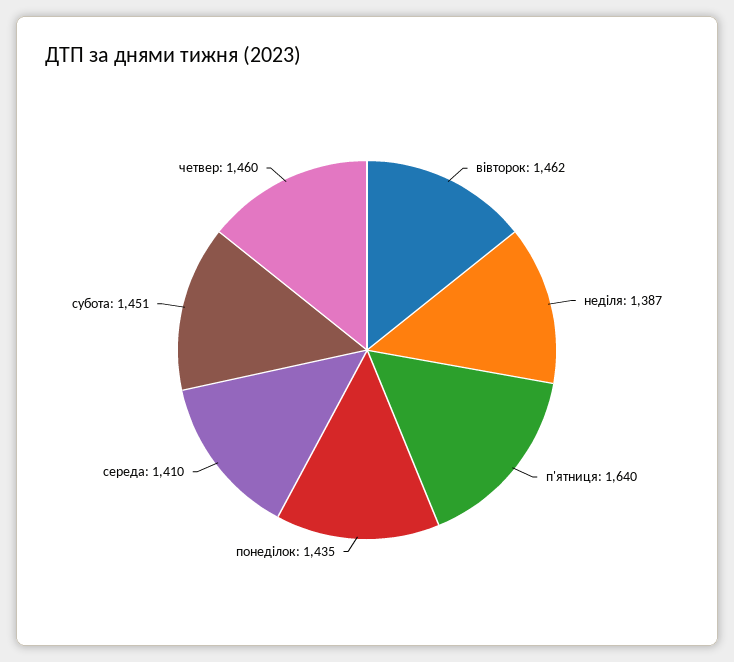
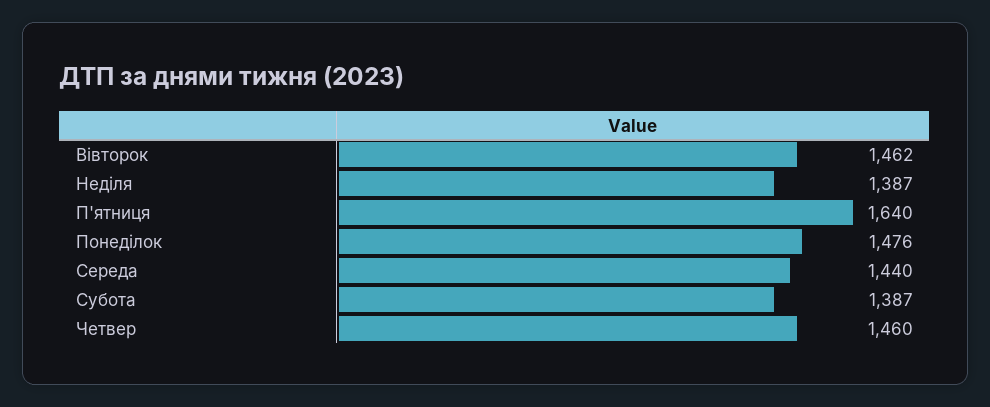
  {
    "вівторок": 1462,
    "неділя": 1387,
    "п'ятниця": 1640,
-   "понеділок": 1435,
+   "понеділок": 1476,
-   "середа": 1410,
+   "середа": 1440,
-   "субота": 1451,
+   "субота": 1387,
    "четвер": 1460
  }

